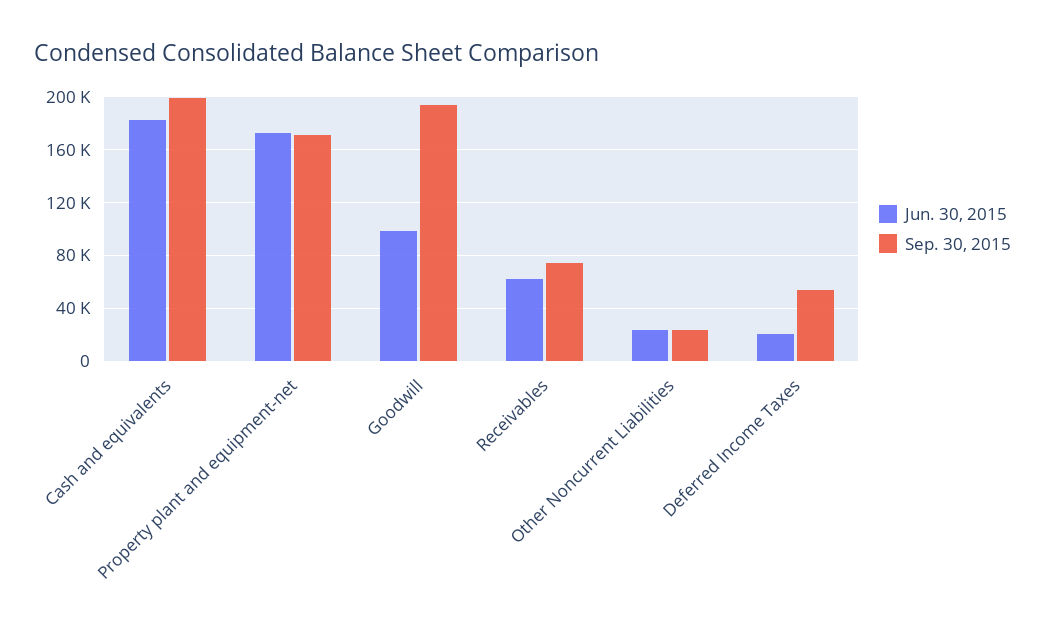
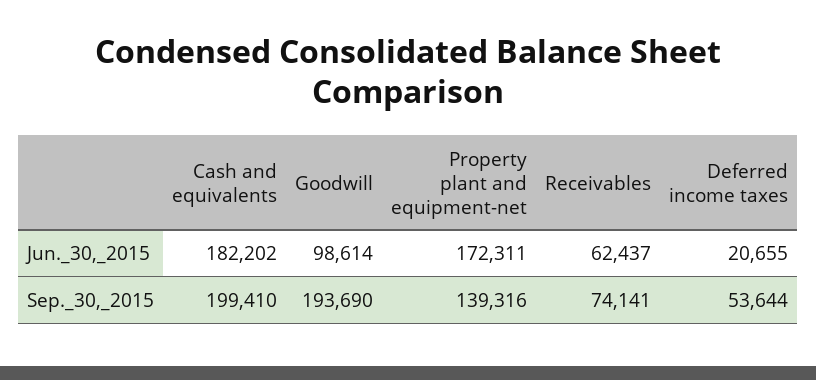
  {
    "Jun. 30, 2015": {
      "Cash and equivalents": 182202,
      "Property plant and equipment-net": 172311,
      "Goodwill": 98614,
      "Receivables": 62437,
-     "Other Noncurrent Liabilities": 25000,
      "Deferred Income Taxes": 20655
    },
    "Sep. 30, 2015": {
      "Cash and equivalents": 199410,
-     "Property plant and equipment-net": 170000,
+     "Property plant and equipment-net": 139316,
      "Goodwill": 193690,
      "Receivables": 74141,
-     "Other Noncurrent Liabilities": 25000,
      "Deferred Income Taxes": 53644
    }
  }

